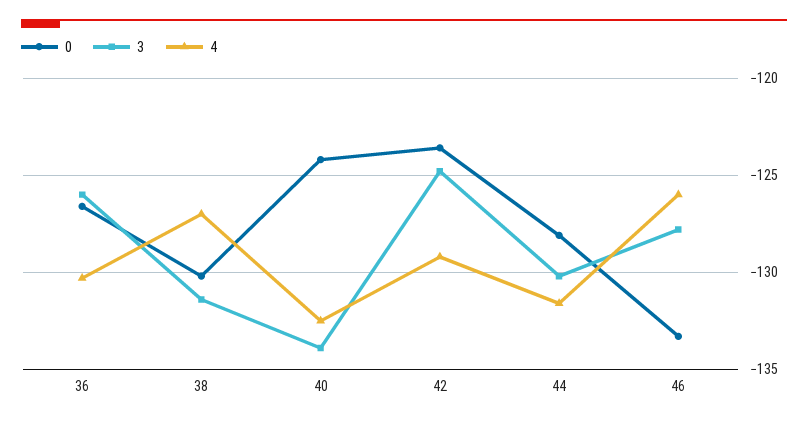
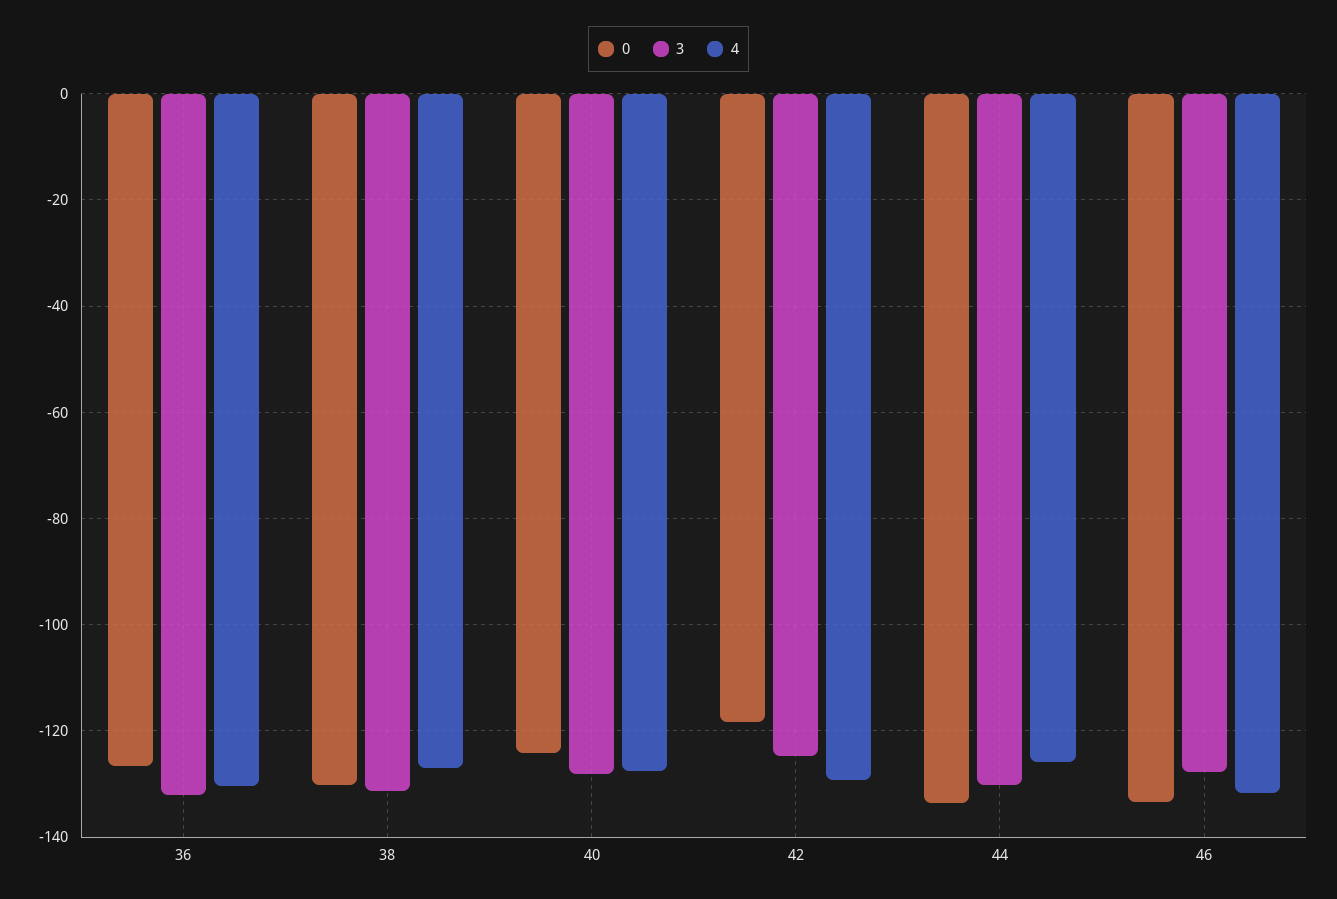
  {
    "0": {
      "36": -126.5,
      "38": -130,
      "40": -124,
-     "42": -123.5,
+     "42": -118,
-     "44": -128,
+     "44": -134,
      "46": -133.5
    },
    "3": {
-     "36": -126,
+     "36": -132,
      "38": -131.5,
-     "40": -134,
+     "40": -128,
      "42": -125,
      "44": -130,
      "46": -128
    },
    "4": {
      "36": -130.5,
      "38": -127,
-     "40": -132.5,
+     "40": -128,
      "42": -129,
-     "44": -131.5,
+     "44": -126,
-     "46": -126
+     "46": -132
    }
  }

